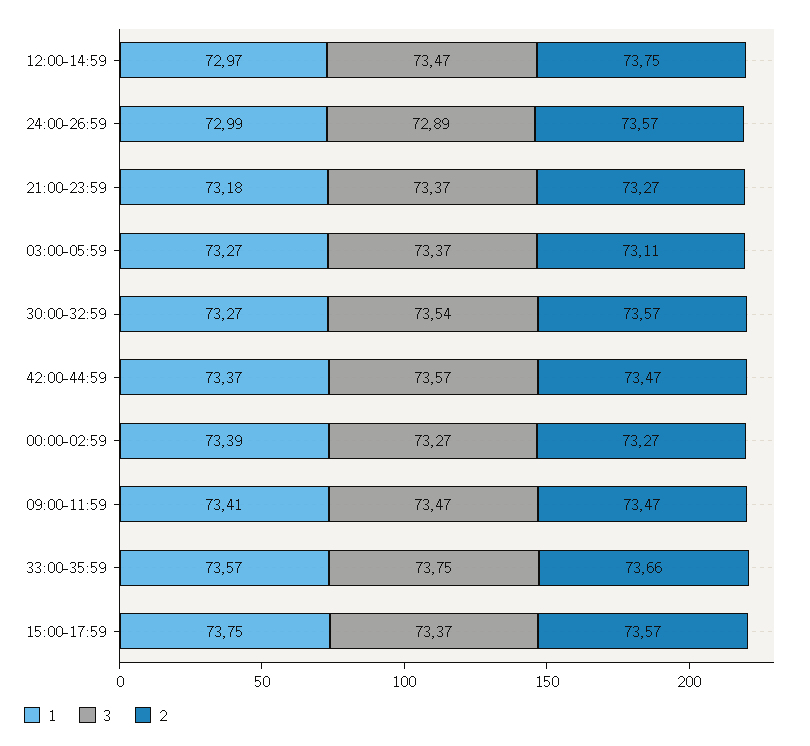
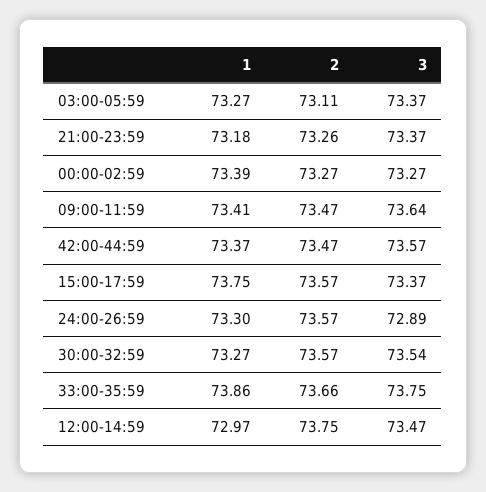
  {
    "1": {
      "12:00-14:59": 72.97,
-     "24:00-26:59": 72.99,
+     "24:00-26:59": 73.3,
      "21:00-23:59": 73.18,
      "03:00-05:59": 73.27,
      "30:00-32:59": 73.27,
      "42:00-44:59": 73.37,
      "00:00-02:59": 73.39,
      "09:00-11:59": 73.41,
-     "33:00-35:59": 73.57,
+     "33:00-35:59": 73.86,
      "15:00-17:59": 73.75
    },
    "3": {
      "12:00-14:59": 73.47,
      "24:00-26:59": 72.89,
      "21:00-23:59": 73.37,
      "03:00-05:59": 73.37,
      "30:00-32:59": 73.54,
      "42:00-44:59": 73.57,
      "00:00-02:59": 73.27,
-     "09:00-11:59": 73.47,
+     "09:00-11:59": 73.64,
      "33:00-35:59": 73.75,
      "15:00-17:59": 73.37
    },
    "2": {
      "12:00-14:59": 73.75,
      "24:00-26:59": 73.57,
-     "21:00-23:59": 73.27,
+     "21:00-23:59": 73.26,
      "03:00-05:59": 73.11,
      "30:00-32:59": 73.57,
      "42:00-44:59": 73.47,
      "00:00-02:59": 73.27,
      "09:00-11:59": 73.47,
      "33:00-35:59": 73.66,
      "15:00-17:59": 73.57
    }
  }

